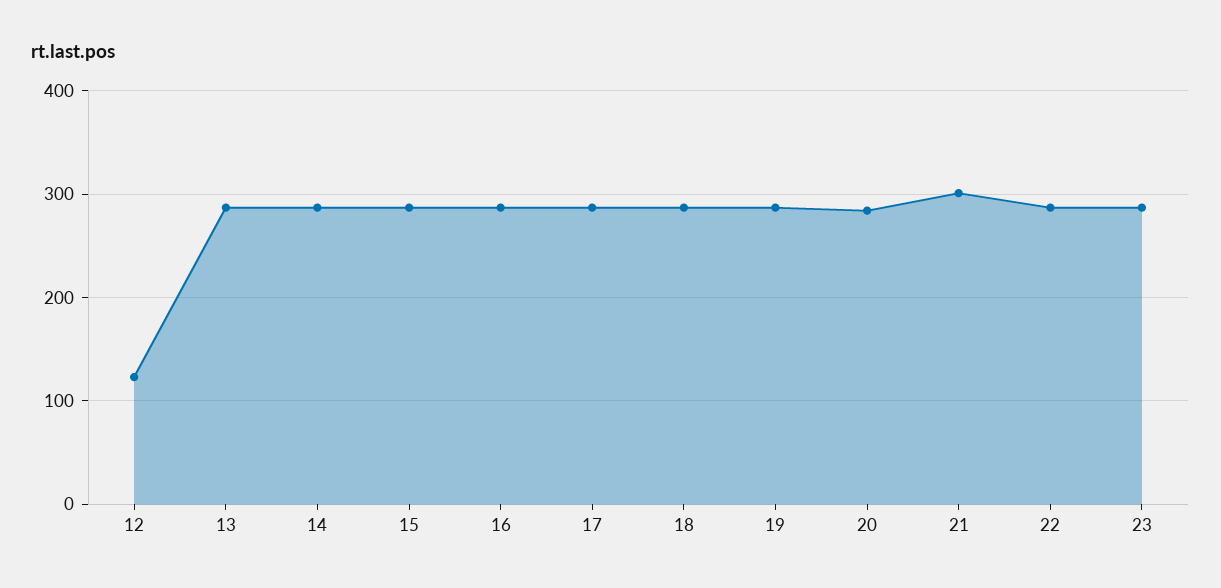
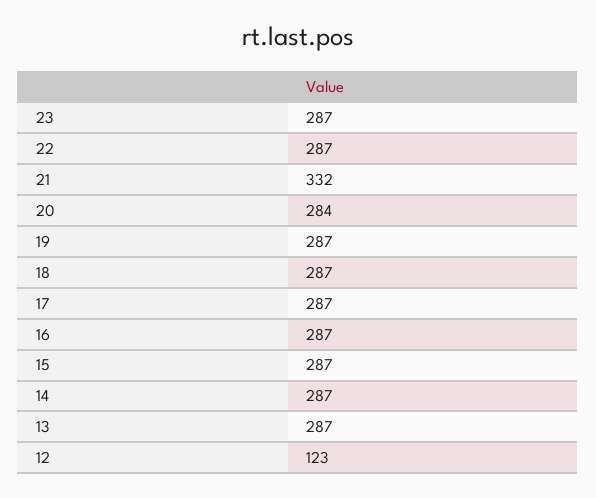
  {
    "12": 123,
    "13": 287,
    "14": 287,
    "15": 287,
    "16": 287,
    "17": 287,
    "18": 287,
    "19": 287,
    "20": 284,
-   "21": 300,
+   "21": 332,
    "22": 287,
    "23": 287
  }

